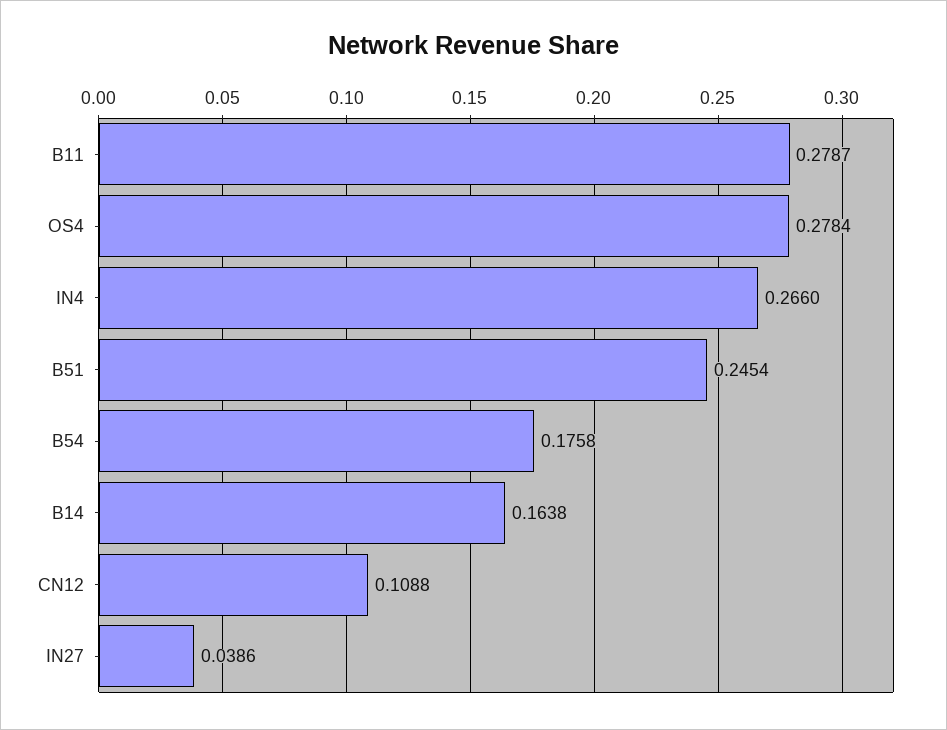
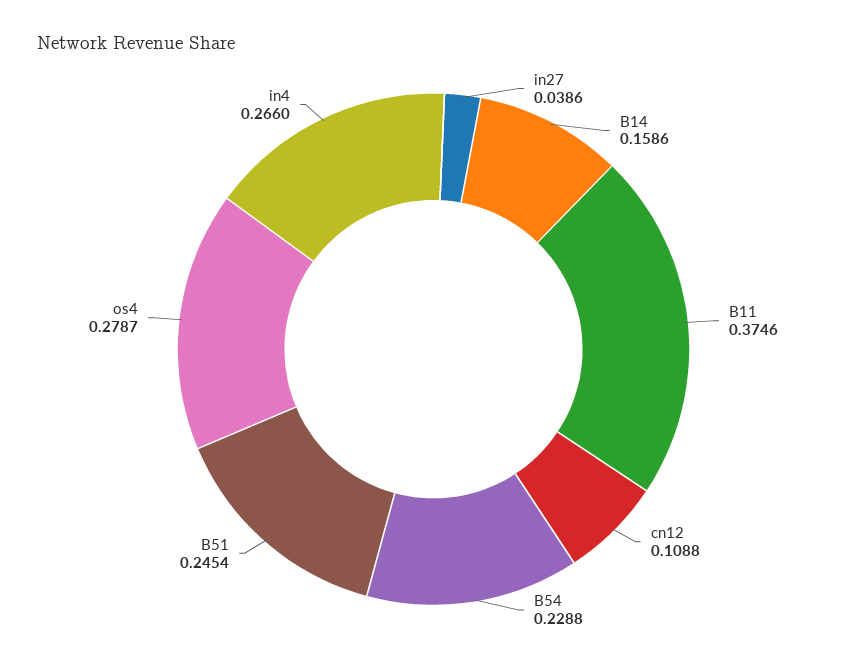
  {
-   "B11": 0.2787,
+   "B11": 0.3746,
-   "OS4": 0.2784,
+   "OS4": 0.2787,
    "IN4": 0.266,
    "B51": 0.2454,
-   "B54": 0.1758,
+   "B54": 0.2288,
-   "B14": 0.1638,
+   "B14": 0.1586,
    "CN12": 0.1088,
    "IN27": 0.0386
  }

